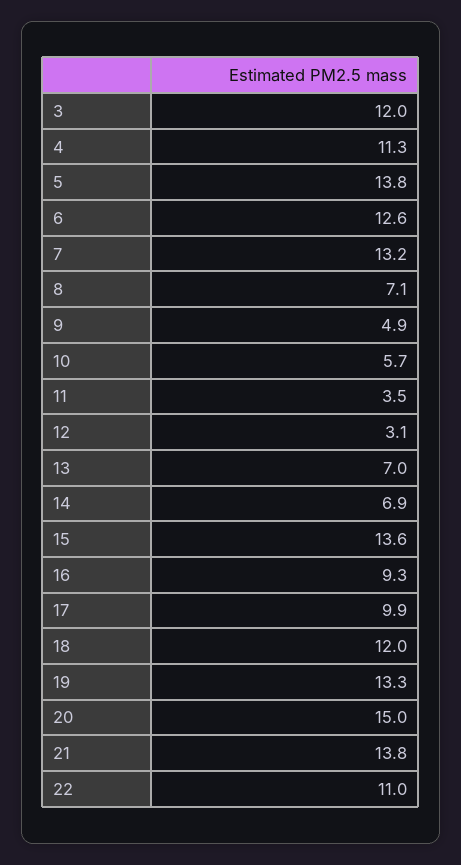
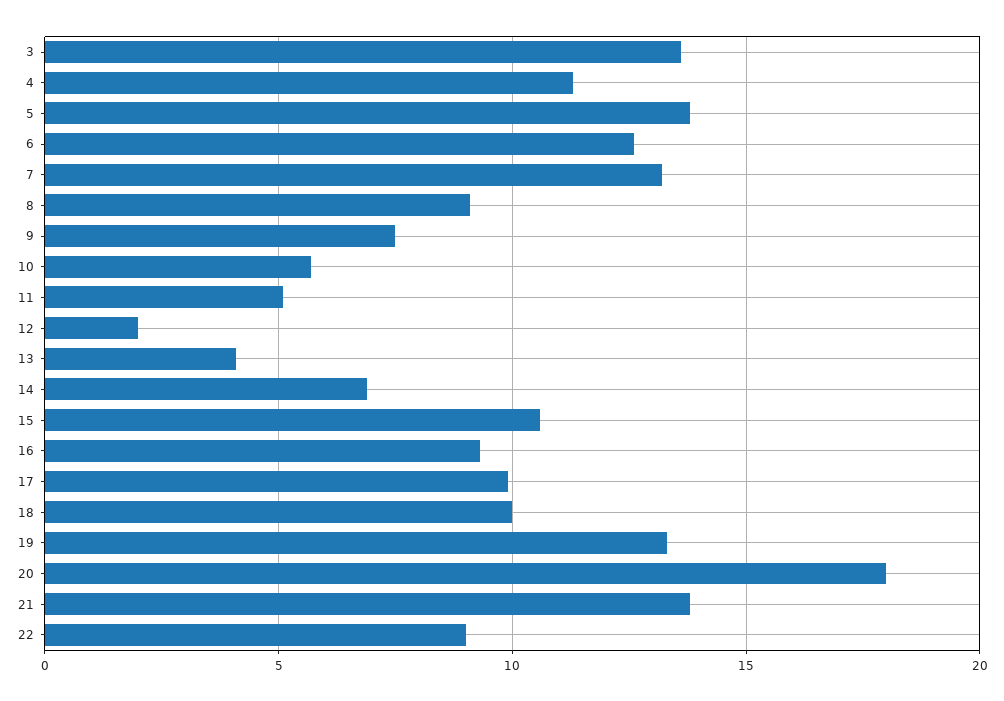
  {
-   "3": 12,
+   "3": 13.5,
    "4": 11.3,
    "5": 13.8,
    "6": 12.6,
    "7": 13.2,
-   "8": 7.1,
+   "8": 9,
-   "9": 4.9,
+   "9": 7.5,
    "10": 5.7,
-   "11": 3.5,
+   "11": 5,
-   "12": 3.1,
+   "12": 2,
-   "13": 7,
+   "13": 4,
    "14": 6.9,
-   "15": 13.6,
+   "15": 10.5,
    "16": 9.3,
    "17": 9.9,
-   "18": 12,
+   "18": 10,
    "19": 13.3,
-   "20": 15,
+   "20": 18,
    "21": 13.8,
-   "22": 11
+   "22": 9
  }

